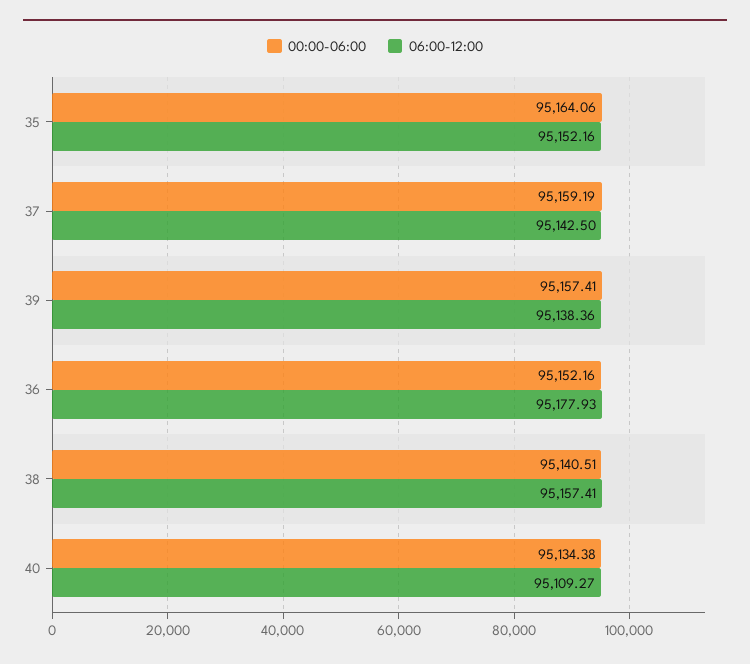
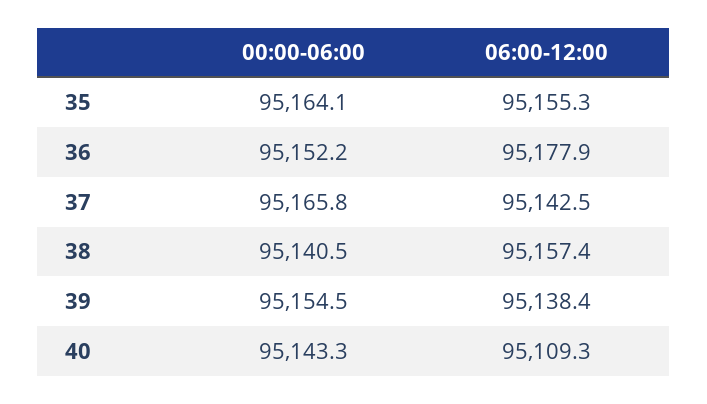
  {
    "00:00-06:00": {
      "35": 95164.06,
-     "37": 95159.19,
+     "37": 95165.8,
-     "39": 95157.41,
+     "39": 95154.5,
      "36": 95152.16,
      "38": 95140.51,
-     "40": 95134.38
+     "40": 95143.3
    },
    "06:00-12:00": {
-     "35": 95152.16,
+     "35": 95155.3,
      "37": 95142.5,
      "39": 95138.36,
      "36": 95177.93,
      "38": 95157.41,
      "40": 95109.27
    }
  }

